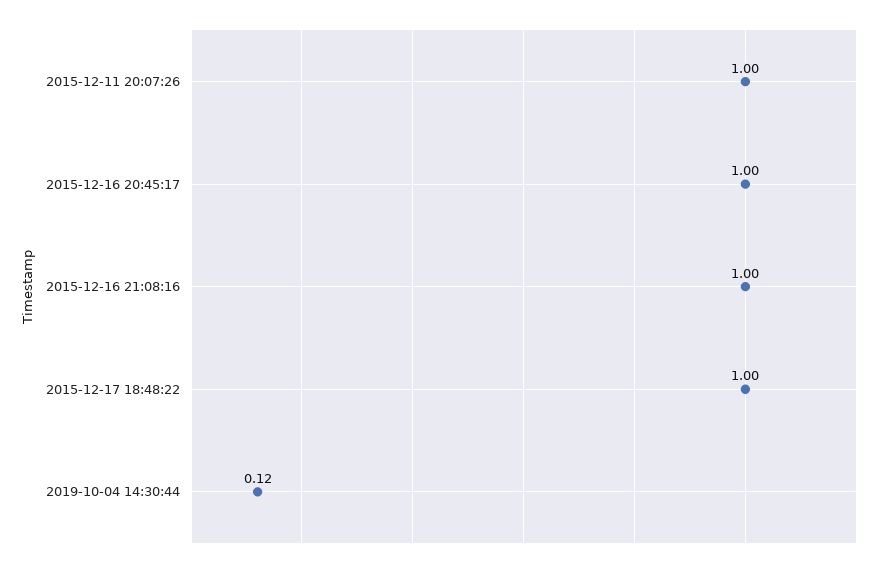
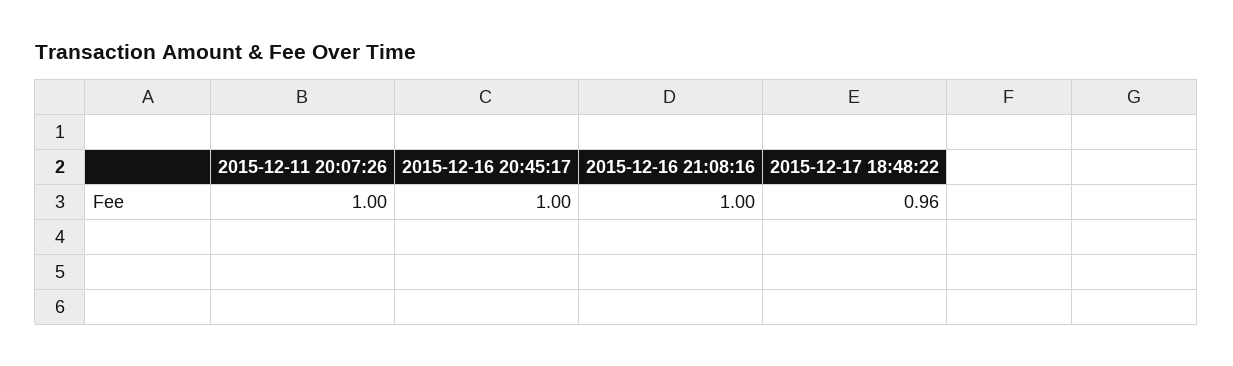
  {
    "2015-12-11 20:07:26": 1,
    "2015-12-16 20:45:17": 1,
    "2015-12-16 21:08:16": 1,
-   "2015-12-17 18:48:22": 1,
+   "2015-12-17 18:48:22": 0.96
-   "2019-10-04 14:30:44": 0.12
  }

